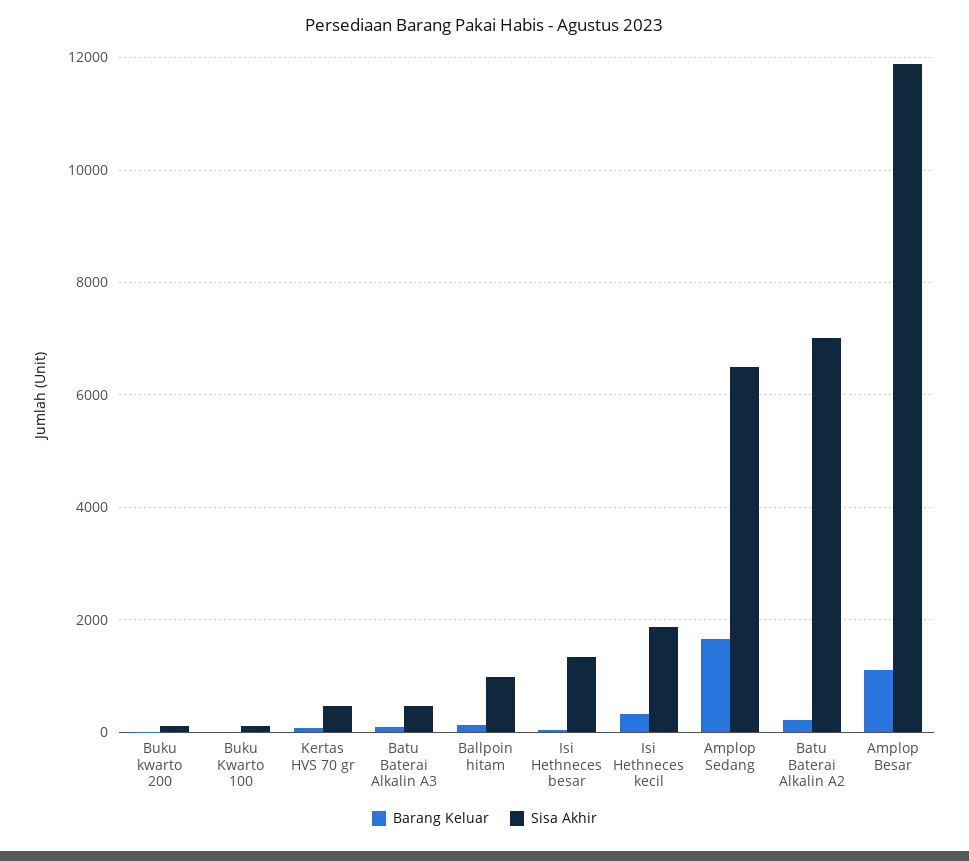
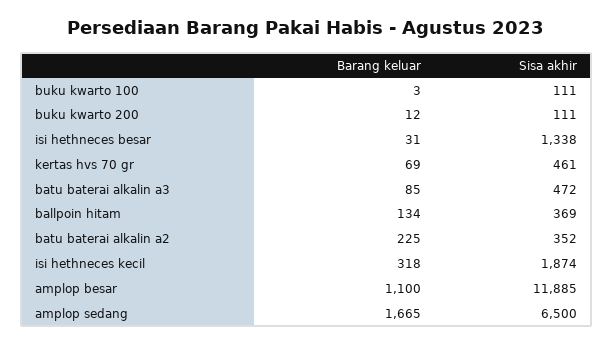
  {
    "Barang Keluar": {
      "Buku kwarto 200": 12,
      "Buku Kwarto 100": 3,
      "Kertas HVS 70 gr": 69,
      "Batu Baterai Alkalin A3": 85,
      "Ballpoin hitam": 134,
      "Isi Hethneces besar": 31,
      "Isi Hethneces kecil": 318,
      "Amplop Sedang": 1665,
      "Batu Baterai Alkalin A2": 225,
      "Amplop Besar": 1100
    },
    "Sisa Akhir": {
      "Buku kwarto 200": 111,
      "Buku Kwarto 100": 111,
      "Kertas HVS 70 gr": 461,
      "Batu Baterai Alkalin A3": 472,
-     "Ballpoin hitam": 1000,
+     "Ballpoin hitam": 369,
      "Isi Hethneces besar": 1338,
      "Isi Hethneces kecil": 1874,
      "Amplop Sedang": 6500,
-     "Batu Baterai Alkalin A2": 7000,
+     "Batu Baterai Alkalin A2": 352,
      "Amplop Besar": 11885
    }
  }

